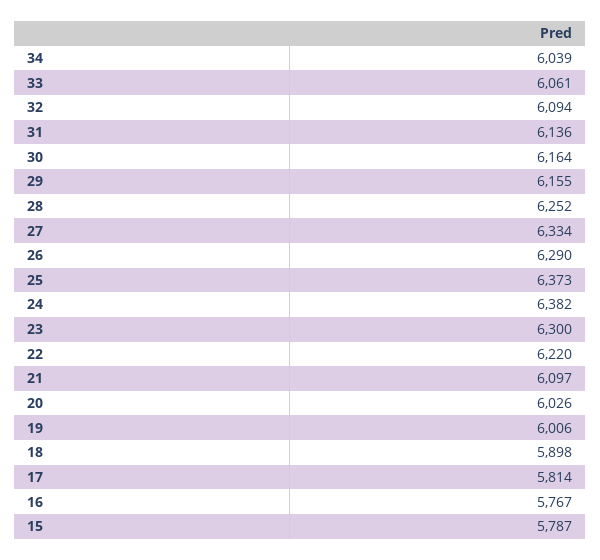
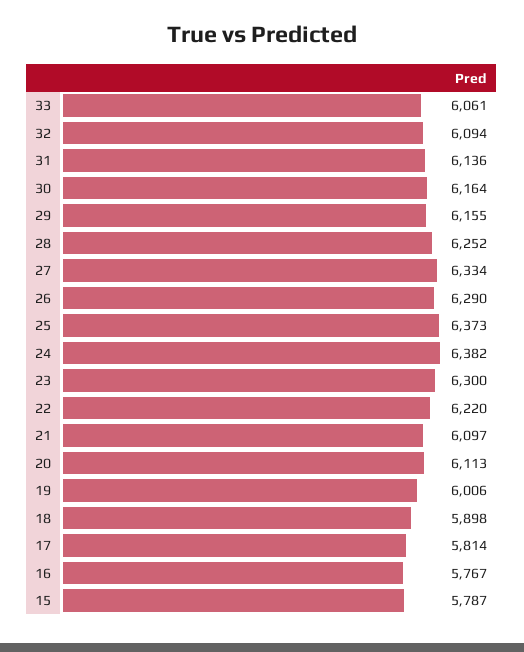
  {
-   "34": 6039,
    "33": 6061,
    "32": 6094,
    "31": 6136,
    "30": 6164,
    "29": 6155,
    "28": 6252,
    "27": 6334,
    "26": 6290,
    "25": 6373,
    "24": 6382,
    "23": 6300,
    "22": 6220,
    "21": 6097,
-   "20": 6026,
+   "20": 6113,
    "19": 6006,
    "18": 5898,
    "17": 5814,
    "16": 5767,
    "15": 5787
  }

